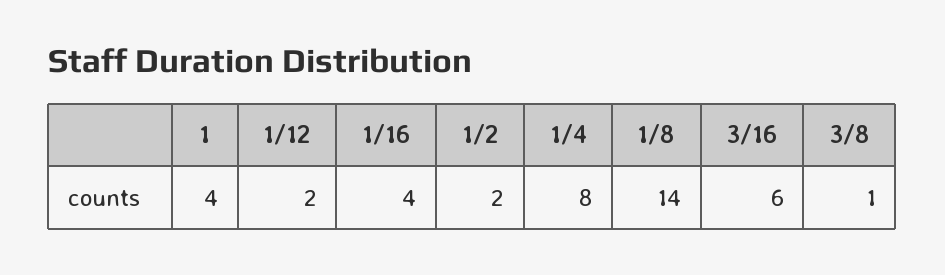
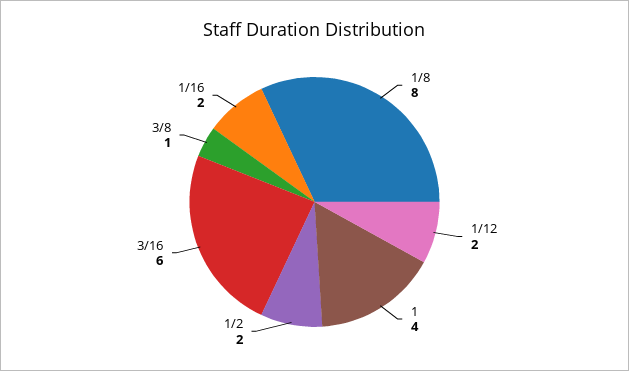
  {
    "1": 4,
    "1/12": 2,
-   "1/16": 4,
+   "1/16": 2,
    "1/2": 2,
-   "1/4": 8,
-   "1/8": 14,
+   "1/8": 8,
    "3/16": 6,
    "3/8": 1
  }

